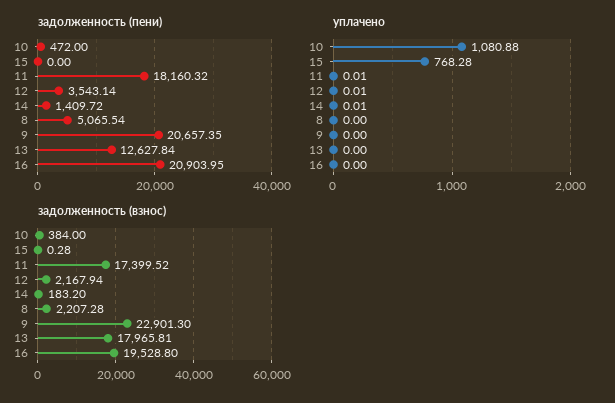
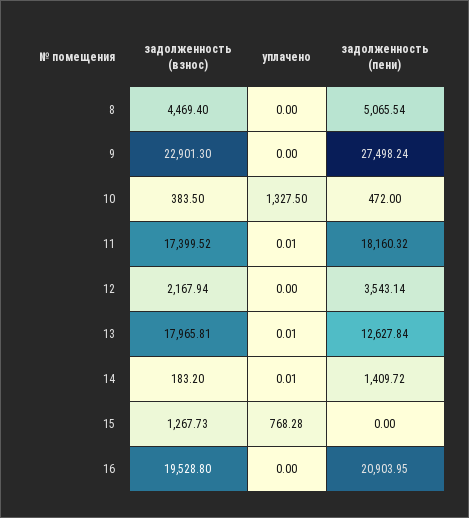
  {
    "задолженность (пени)": {
      "10": 472,
      "15": 0,
      "11": 18160.32,
      "12": 3543.14,
      "14": 1409.72,
      "8": 5065.54,
-     "9": 20657.35,
+     "9": 27498.24,
      "13": 12627.84,
      "16": 20903.95
    },
    "уплачено": {
-     "10": 1080.88,
+     "10": 1327.5,
      "15": 768.28,
      "11": 0.01,
-     "12": 0.01,
+     "12": 0,
      "14": 0.01,
      "8": 0,
      "9": 0,
-     "13": 0,
+     "13": 0.01,
      "16": 0
    },
    "задолженность (взнос)": {
-     "10": 384,
+     "10": 383.5,
-     "15": 0.28,
+     "15": 1267.73,
      "11": 17399.52,
      "12": 2167.94,
      "14": 183.2,
-     "8": 2207.28,
+     "8": 4469.4,
      "9": 22901.3,
      "13": 17965.81,
      "16": 19528.8
    }
  }

